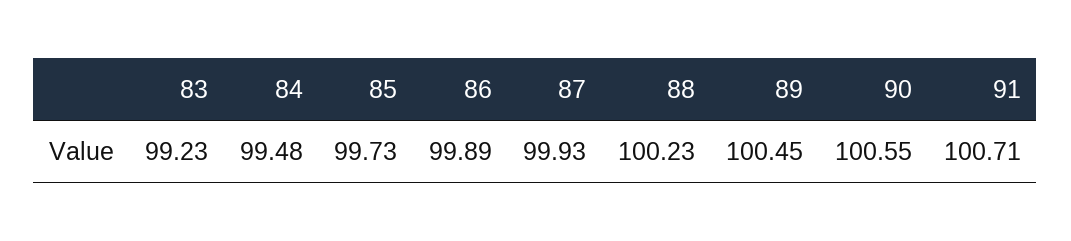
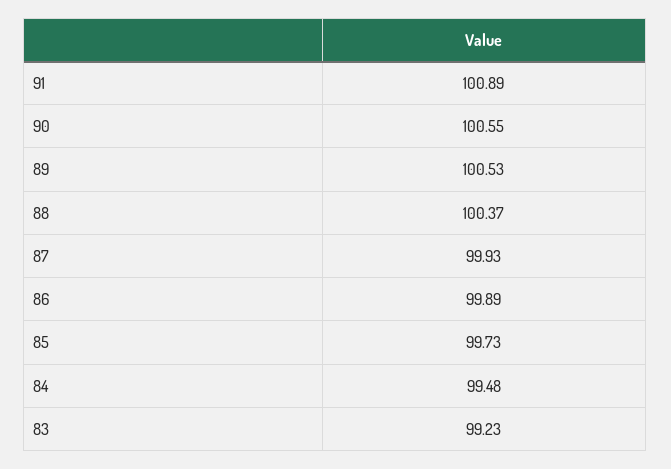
  {
    "83": 99.23,
    "84": 99.48,
    "85": 99.73,
    "86": 99.89,
    "87": 99.93,
-   "88": 100.23,
+   "88": 100.37,
-   "89": 100.45,
+   "89": 100.53,
    "90": 100.55,
-   "91": 100.71
+   "91": 100.89
  }

